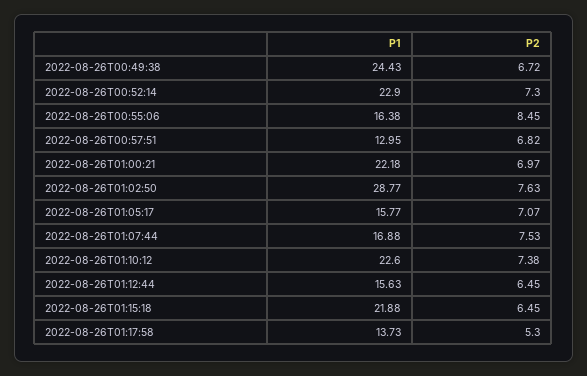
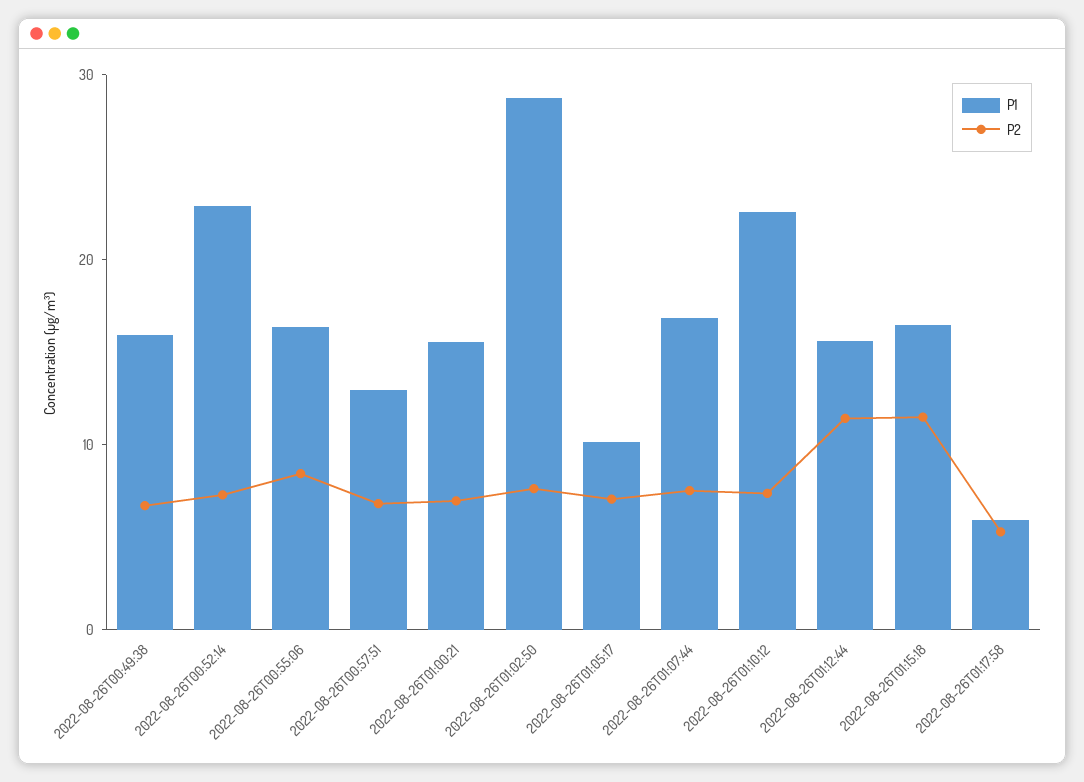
  {
    "P1": {
-     "2022-08-26T00:49:38": 24.43,
+     "2022-08-26T00:49:38": 16,
      "2022-08-26T00:52:14": 22.9,
      "2022-08-26T00:55:06": 16.38,
      "2022-08-26T00:57:51": 12.95,
-     "2022-08-26T01:00:21": 22.18,
+     "2022-08-26T01:00:21": 16,
      "2022-08-26T01:02:50": 28.77,
-     "2022-08-26T01:05:17": 15.77,
+     "2022-08-26T01:05:17": 10,
      "2022-08-26T01:07:44": 16.88,
      "2022-08-26T01:10:12": 22.6,
      "2022-08-26T01:12:44": 15.63,
-     "2022-08-26T01:15:18": 21.88,
+     "2022-08-26T01:15:18": 16,
-     "2022-08-26T01:17:58": 13.73
+     "2022-08-26T01:17:58": 6
    },
    "P2": {
      "2022-08-26T00:49:38": 6.72,
      "2022-08-26T00:52:14": 7.3,
      "2022-08-26T00:55:06": 8.45,
      "2022-08-26T00:57:51": 6.82,
      "2022-08-26T01:00:21": 6.97,
      "2022-08-26T01:02:50": 7.63,
      "2022-08-26T01:05:17": 7.07,
      "2022-08-26T01:07:44": 7.53,
      "2022-08-26T01:10:12": 7.38,
-     "2022-08-26T01:12:44": 6.45,
+     "2022-08-26T01:12:44": 12,
-     "2022-08-26T01:15:18": 6.45,
+     "2022-08-26T01:15:18": 12,
      "2022-08-26T01:17:58": 5.3
    }
  }

